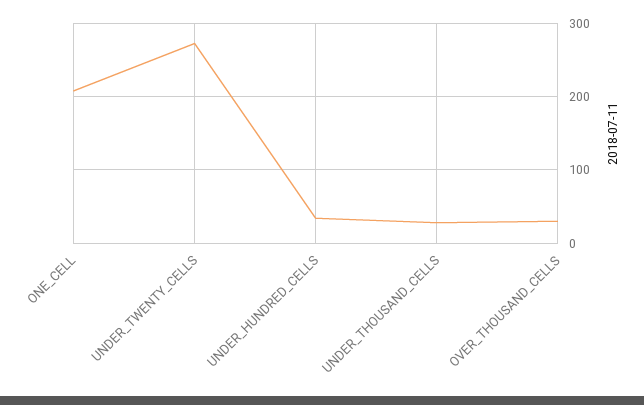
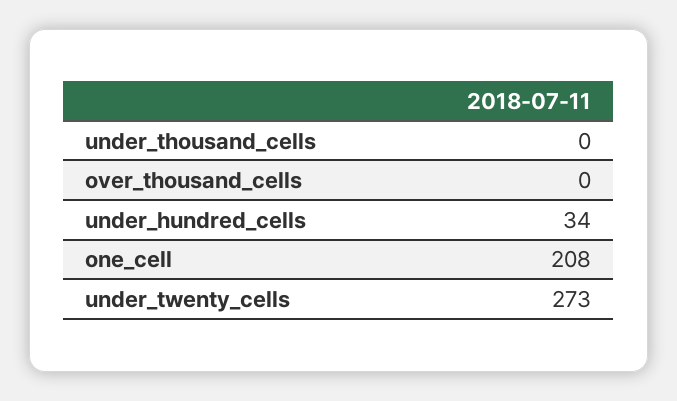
  {
    "ONE_CELL": 208,
    "UNDER_TWENTY_CELLS": 273,
    "UNDER_HUNDRED_CELLS": 34,
-   "UNDER_THOUSAND_CELLS": 30,
+   "UNDER_THOUSAND_CELLS": 0,
-   "OVER_THOUSAND_CELLS": 30
+   "OVER_THOUSAND_CELLS": 0
  }

